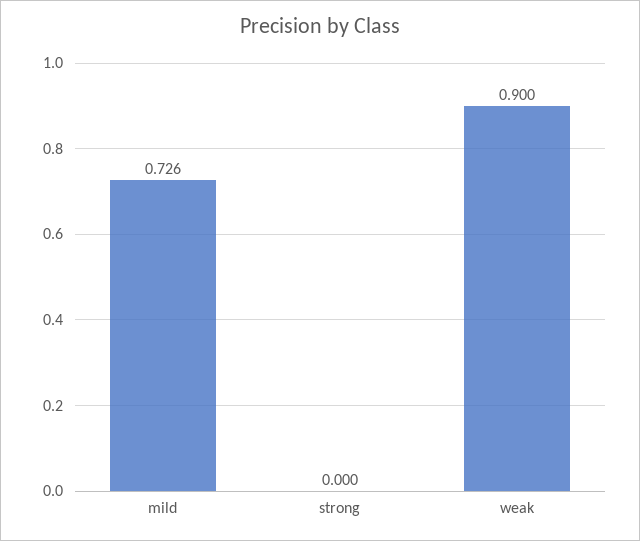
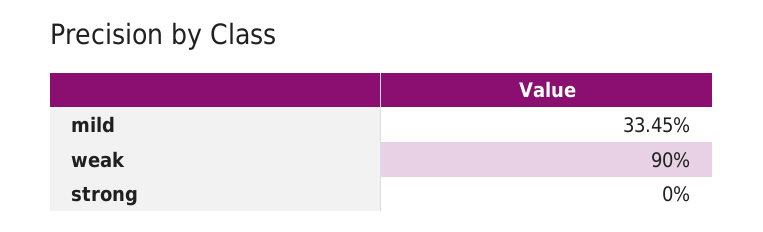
  {
-   "mild": 0.726,
+   "mild": 0.3345,
    "strong": 0,
    "weak": 0.9
  }

